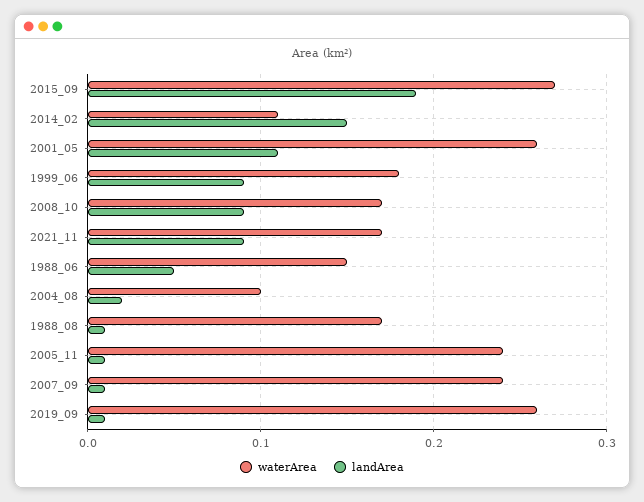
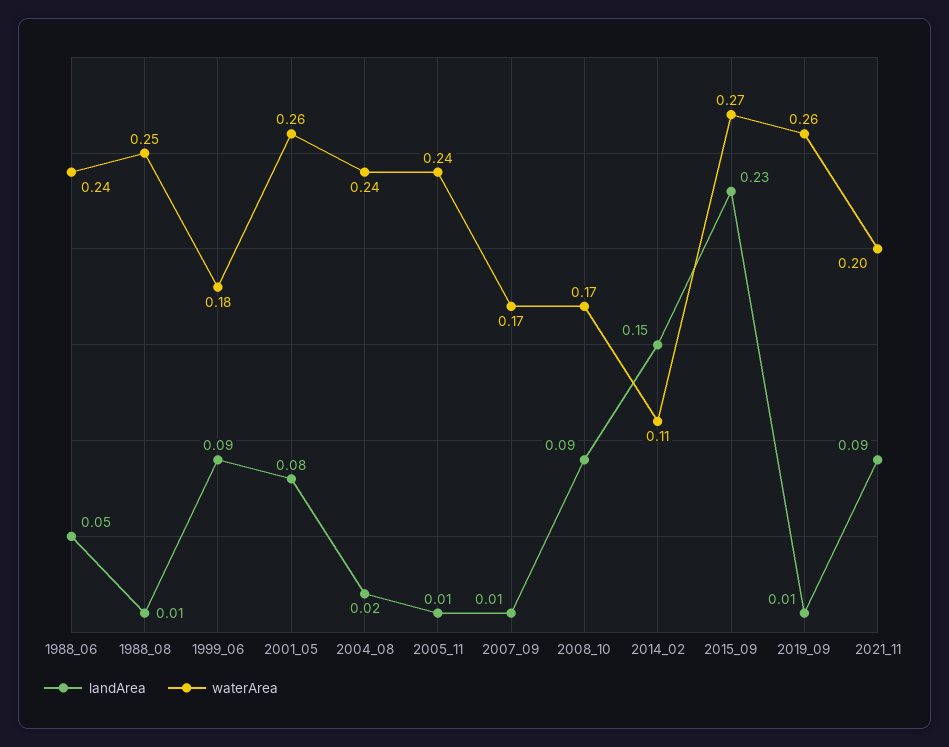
  {
    "waterArea": {
      "2015_09": 0.27,
      "2014_02": 0.11,
      "2001_05": 0.26,
      "1999_06": 0.18,
      "2008_10": 0.17,
-     "2021_11": 0.17,
+     "2021_11": 0.2,
-     "1988_06": 0.15,
+     "1988_06": 0.24,
-     "2004_08": 0.1,
+     "2004_08": 0.24,
-     "1988_08": 0.17,
+     "1988_08": 0.25,
      "2005_11": 0.24,
-     "2007_09": 0.24,
+     "2007_09": 0.17,
      "2019_09": 0.26
    },
    "landArea": {
-     "2015_09": 0.19,
+     "2015_09": 0.23,
      "2014_02": 0.15,
-     "2001_05": 0.11,
+     "2001_05": 0.08,
      "1999_06": 0.09,
      "2008_10": 0.09,
      "2021_11": 0.09,
      "1988_06": 0.05,
      "2004_08": 0.02,
      "1988_08": 0.01,
      "2005_11": 0.01,
      "2007_09": 0.01,
      "2019_09": 0.01
    }
  }

